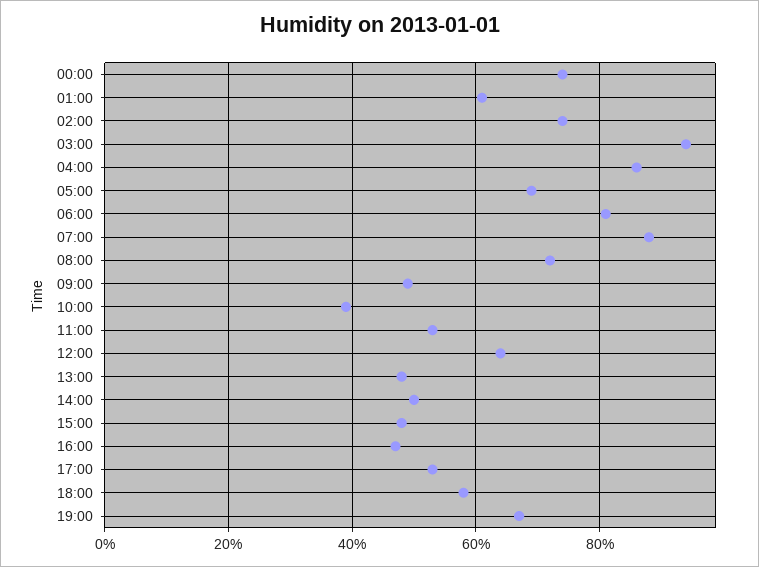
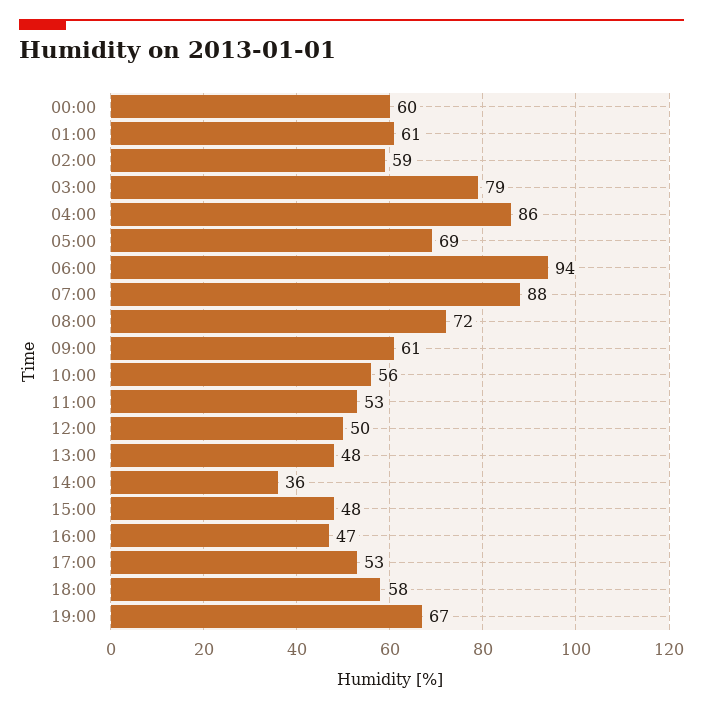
  {
-   "00:00": 75,
+   "00:00": 60,
    "01:00": 61,
-   "02:00": 75,
+   "02:00": 59,
-   "03:00": 95,
+   "03:00": 79,
    "04:00": 86,
    "05:00": 69,
-   "06:00": 80,
+   "06:00": 94,
    "07:00": 88,
    "08:00": 72,
-   "09:00": 50,
+   "09:00": 61,
-   "10:00": 40,
+   "10:00": 56,
    "11:00": 53,
-   "12:00": 65,
+   "12:00": 50,
    "13:00": 48,
-   "14:00": 50,
+   "14:00": 36,
    "15:00": 48,
    "16:00": 47,
    "17:00": 53,
    "18:00": 58,
    "19:00": 67
  }

